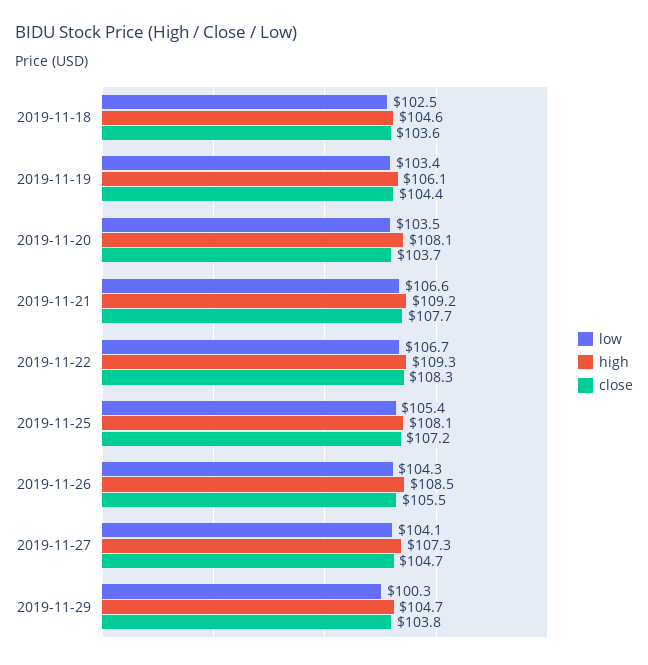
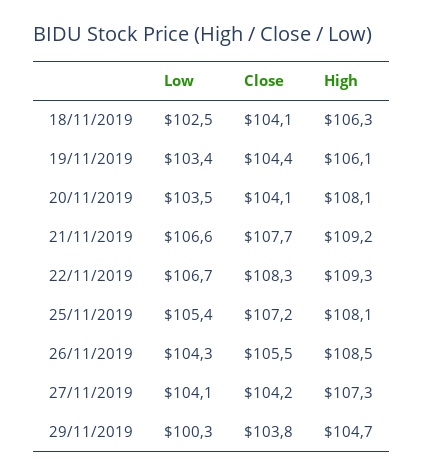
  {
    "low": {
      "2019-11-18": 102.5,
      "2019-11-19": 103.4,
      "2019-11-20": 103.5,
      "2019-11-21": 106.6,
      "2019-11-22": 106.7,
      "2019-11-25": 105.4,
      "2019-11-26": 104.3,
      "2019-11-27": 104.1,
      "2019-11-29": 100.3
    },
    "high": {
-     "2019-11-18": 104.6,
+     "2019-11-18": 106.3,
      "2019-11-19": 106.1,
      "2019-11-20": 108.1,
      "2019-11-21": 109.2,
      "2019-11-22": 109.3,
      "2019-11-25": 108.1,
      "2019-11-26": 108.5,
      "2019-11-27": 107.3,
      "2019-11-29": 104.7
    },
    "close": {
-     "2019-11-18": 103.6,
+     "2019-11-18": 104.1,
      "2019-11-19": 104.4,
-     "2019-11-20": 103.7,
+     "2019-11-20": 104.1,
      "2019-11-21": 107.7,
      "2019-11-22": 108.3,
      "2019-11-25": 107.2,
      "2019-11-26": 105.5,
-     "2019-11-27": 104.7,
+     "2019-11-27": 104.2,
      "2019-11-29": 103.8
    }
  }

